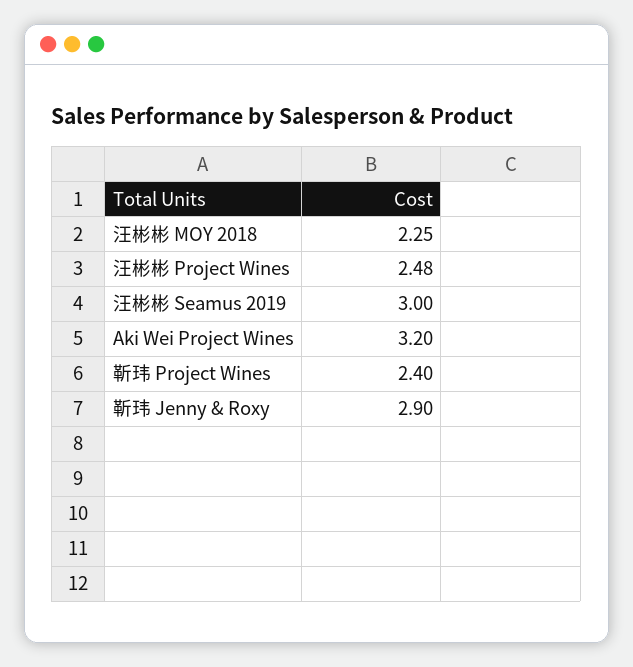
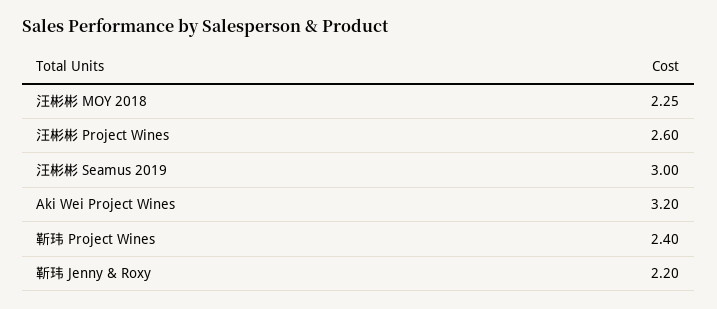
  {
    "汪彬彬 MOY 2018": 2.25,
-   "汪彬彬 Project Wines": 2.48,
+   "汪彬彬 Project Wines": 2.6,
    "汪彬彬 Seamus 2019": 3,
    "Aki Wei Project Wines": 3.2,
    "靳玮 Project Wines": 2.4,
-   "靳玮 Jenny & Roxy": 2.9
+   "靳玮 Jenny & Roxy": 2.2
  }

